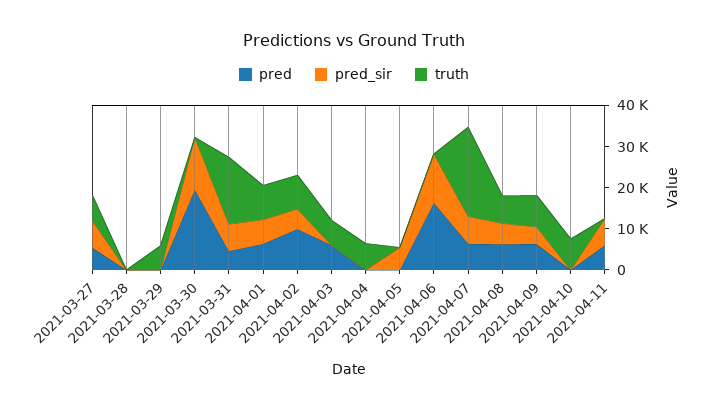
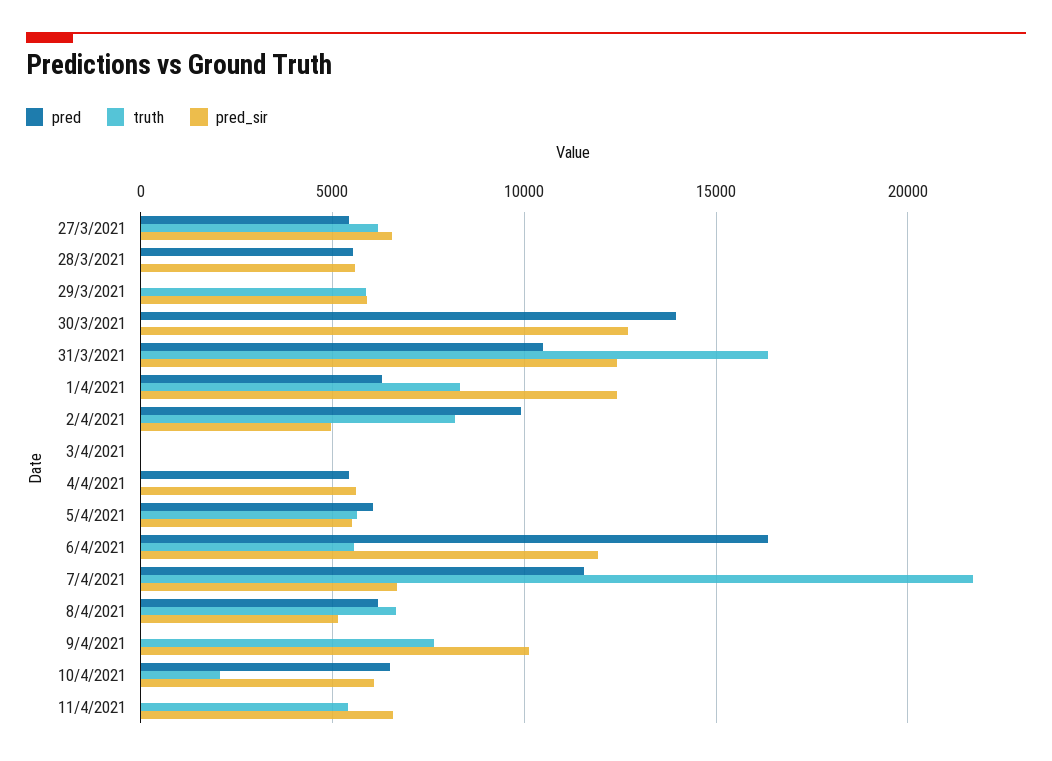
  {
    "pred": {
      "2021-03-27": 5500,
-     "2021-03-28": 0,
+     "2021-03-28": 5500,
      "2021-03-29": 0,
-     "2021-03-30": 20000,
+     "2021-03-30": 14000,
-     "2021-03-31": 4000,
+     "2021-03-31": 10500,
      "2021-04-01": 6500,
      "2021-04-02": 10000,
-     "2021-04-03": 6000,
+     "2021-04-03": 0,
-     "2021-04-04": 0,
+     "2021-04-04": 5500,
-     "2021-04-05": 0,
+     "2021-04-05": 6000,
      "2021-04-06": 16500,
-     "2021-04-07": 6000,
+     "2021-04-07": 11500,
      "2021-04-08": 6000,
-     "2021-04-09": 6000,
+     "2021-04-09": 0,
-     "2021-04-10": 0,
+     "2021-04-10": 6500,
-     "2021-04-11": 6000
+     "2021-04-11": 0
    },
    "pred_sir": {
      "2021-03-27": 6500,
-     "2021-03-28": 0,
+     "2021-03-28": 5500,
-     "2021-03-29": 0,
+     "2021-03-29": 6000,
      "2021-03-30": 12500,
-     "2021-03-31": 6000,
+     "2021-03-31": 12500,
-     "2021-04-01": 6000,
+     "2021-04-01": 12500,
      "2021-04-02": 5000,
      "2021-04-03": 0,
-     "2021-04-04": 0,
+     "2021-04-04": 5500,
      "2021-04-05": 5500,
      "2021-04-06": 12000,
      "2021-04-07": 6500,
      "2021-04-08": 5000,
-     "2021-04-09": 4000,
+     "2021-04-09": 10000,
-     "2021-04-10": 0,
+     "2021-04-10": 6000,
      "2021-04-11": 6500
    },
    "truth": {
      "2021-03-27": 6000,
      "2021-03-28": 0,
      "2021-03-29": 6000,
      "2021-03-30": 0,
      "2021-03-31": 16500,
      "2021-04-01": 8500,
      "2021-04-02": 8000,
-     "2021-04-03": 6000,
+     "2021-04-03": 0,
-     "2021-04-04": 6000,
+     "2021-04-04": 0,
-     "2021-04-05": 0,
+     "2021-04-05": 5500,
-     "2021-04-06": 0,
+     "2021-04-06": 5500,
      "2021-04-07": 21500,
      "2021-04-08": 6500,
      "2021-04-09": 7500,
-     "2021-04-10": 8000,
+     "2021-04-10": 2000,
-     "2021-04-11": 0
+     "2021-04-11": 5500
    }
  }

